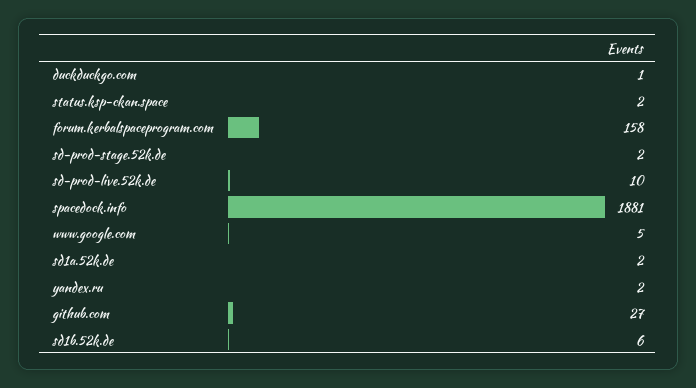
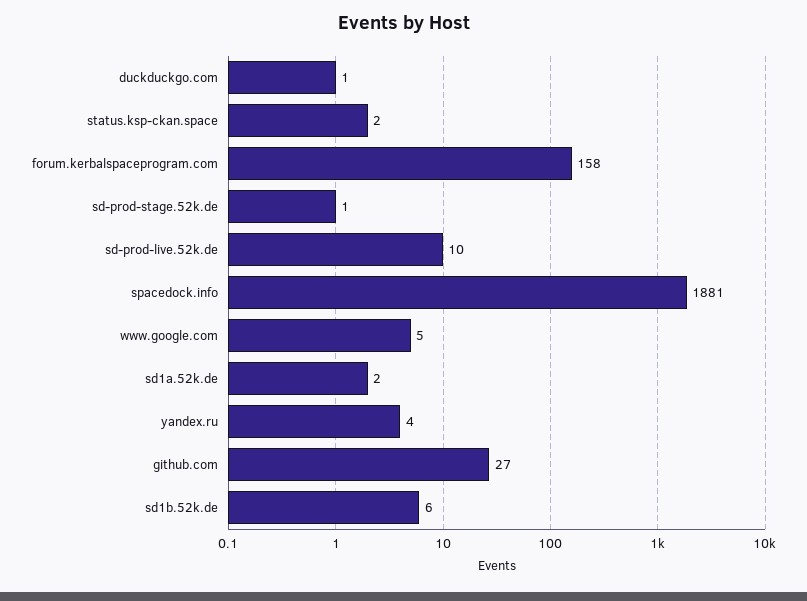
  {
    "duckduckgo.com": 1,
    "status.ksp-ckan.space": 2,
    "forum.kerbalspaceprogram.com": 158,
-   "sd-prod-stage.52k.de": 2,
+   "sd-prod-stage.52k.de": 1,
    "sd-prod-live.52k.de": 10,
    "spacedock.info": 1881,
    "www.google.com": 5,
    "sd1a.52k.de": 2,
-   "yandex.ru": 2,
+   "yandex.ru": 4,
    "github.com": 27,
    "sd1b.52k.de": 6
  }

